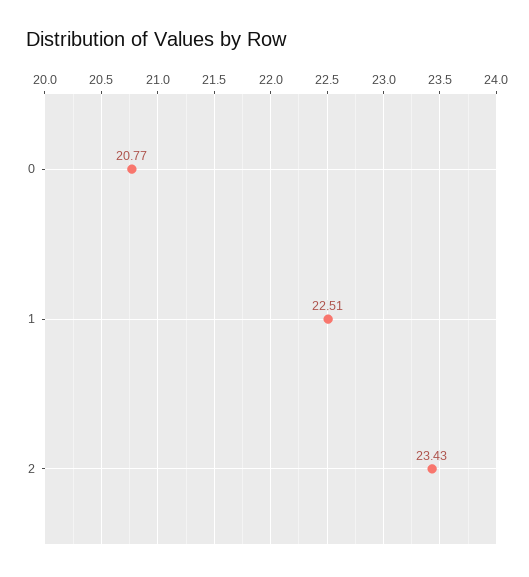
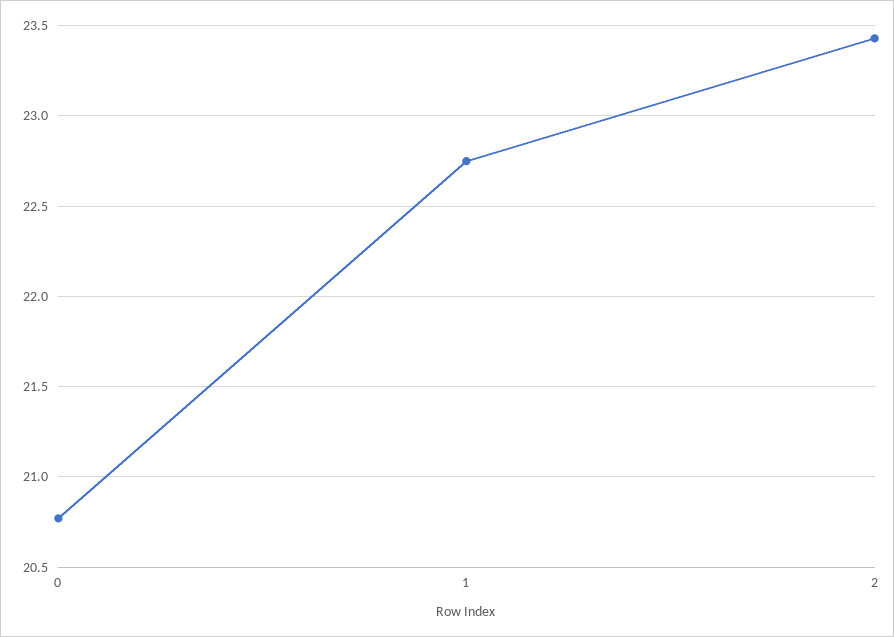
  {
    "0": 20.77,
-   "1": 22.51,
+   "1": 22.75,
    "2": 23.43
  }

